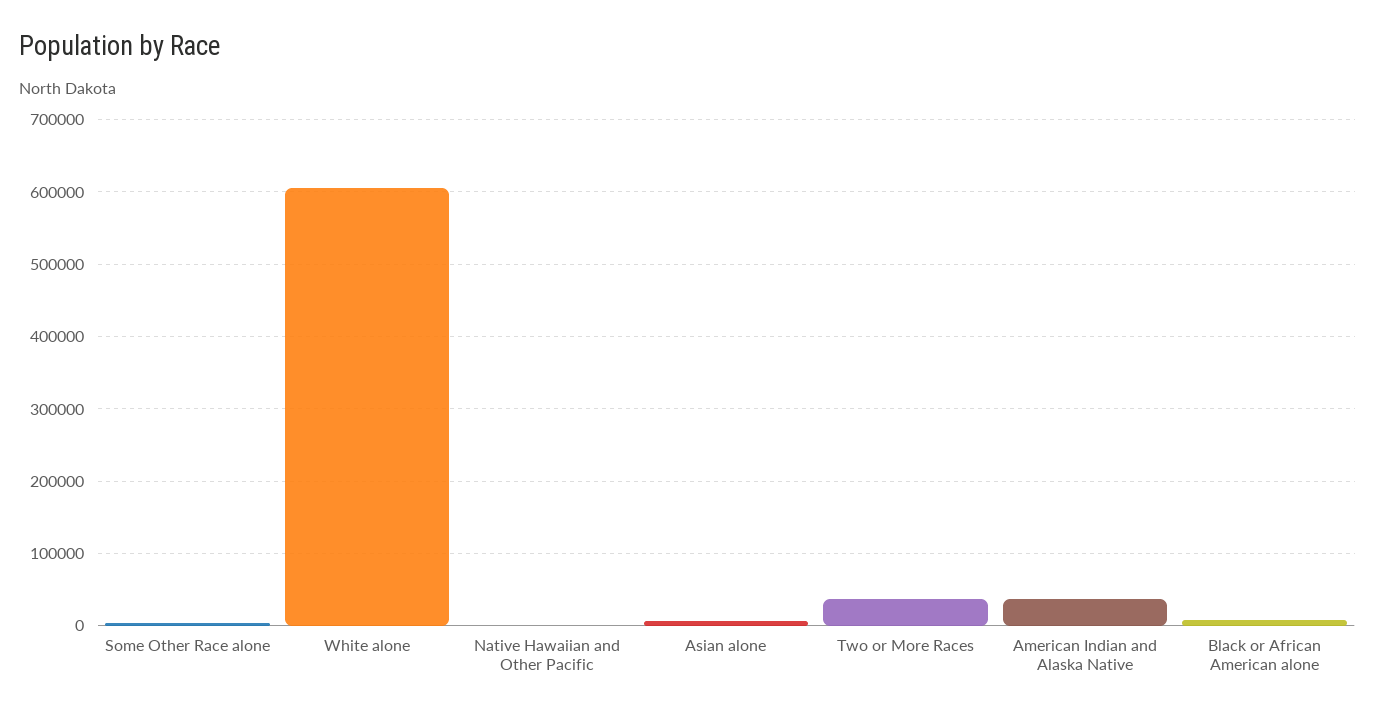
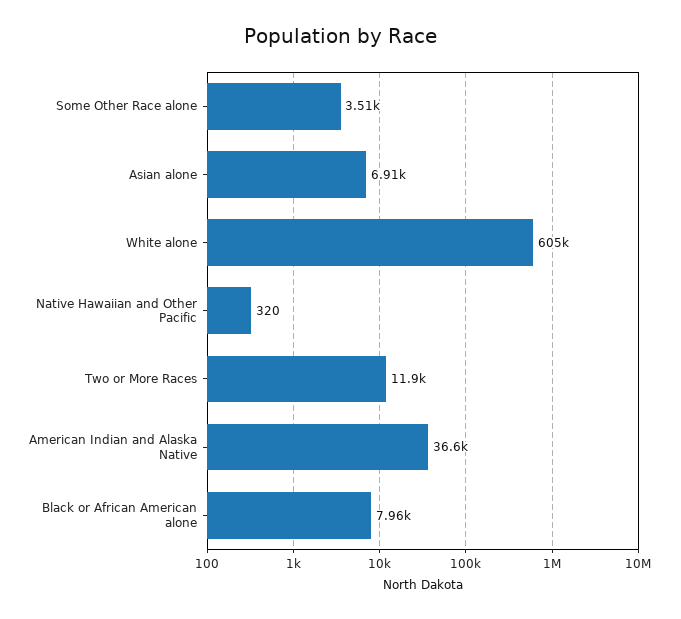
  {
    "Some Other Race alone": 3510,
    "White alone": 605000,
    "Native Hawaiian and Other Pacific": 320,
    "Asian alone": 6910,
-   "Two or More Races": 40000,
+   "Two or More Races": 11900,
    "American Indian and Alaska Native": 36600,
    "Black or African American alone": 7960
  }

